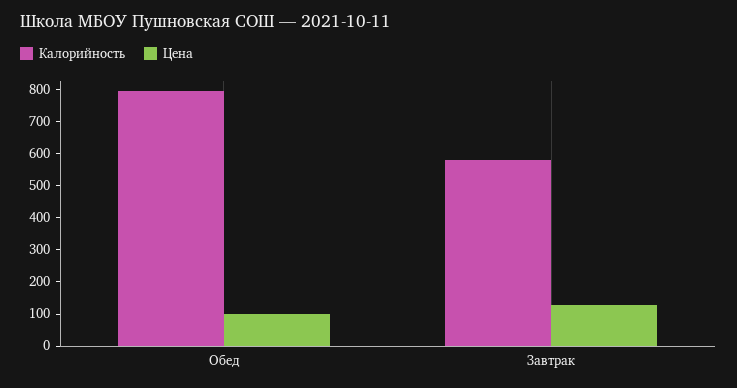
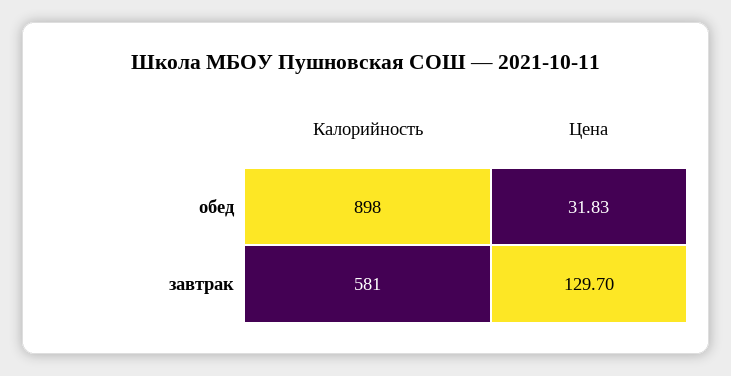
  {
    "Калорийность": {
-     "Обед": 800,
+     "Обед": 898,
      "Завтрак": 581
    },
    "Цена": {
-     "Обед": 100,
+     "Обед": 31.83,
      "Завтрак": 129.7
    }
  }

